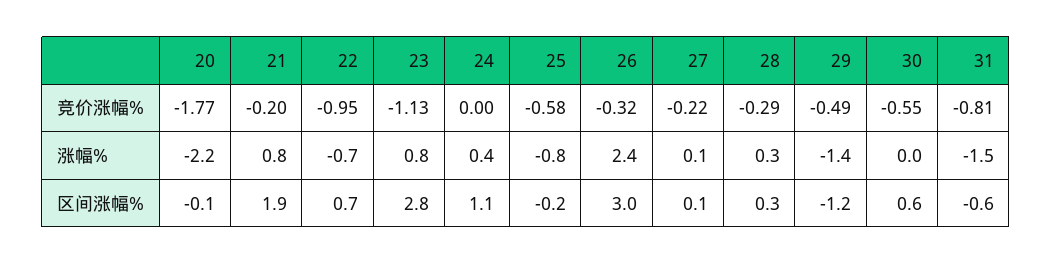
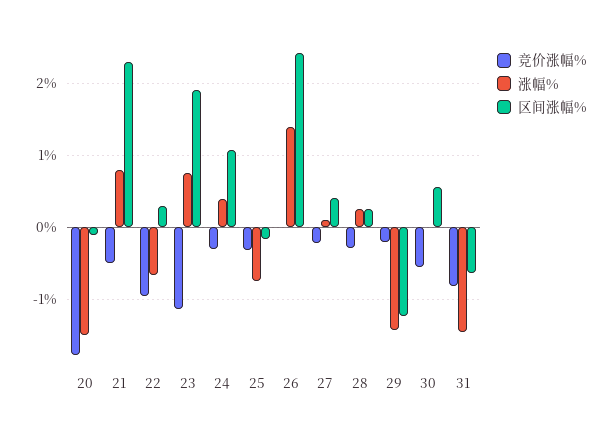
  {
    "竞价涨幅%": {
      "20": -1.77,
-     "21": -0.2,
+     "21": -0.5,
      "22": -0.95,
      "23": -1.13,
-     "24": 0,
+     "24": -0.3,
-     "25": -0.58,
+     "25": -0.3,
-     "26": -0.32,
+     "26": 0,
      "27": -0.22,
      "28": -0.29,
-     "29": -0.49,
+     "29": -0.2,
      "30": -0.55,
      "31": -0.81
    },
    "涨幅%": {
-     "20": -2.2,
+     "20": -1.5,
      "21": 0.8,
      "22": -0.7,
      "23": 0.8,
      "24": 0.4,
      "25": -0.8,
-     "26": 2.4,
+     "26": 1.4,
      "27": 0.1,
      "28": 0.3,
      "29": -1.4,
      "30": 0,
      "31": -1.5
    },
    "区间涨幅%": {
      "20": -0.1,
-     "21": 1.9,
+     "21": 2.3,
-     "22": 0.7,
+     "22": 0.3,
-     "23": 2.8,
+     "23": 1.9,
      "24": 1.1,
      "25": -0.2,
-     "26": 3,
+     "26": 2.4,
-     "27": 0.1,
+     "27": 0.4,
      "28": 0.3,
      "29": -1.2,
      "30": 0.6,
      "31": -0.6
    }
  }

